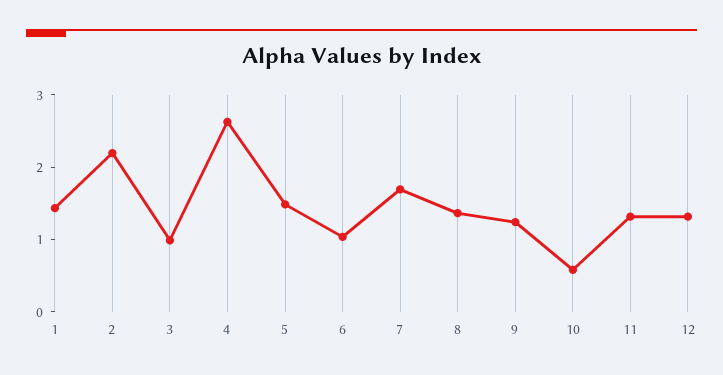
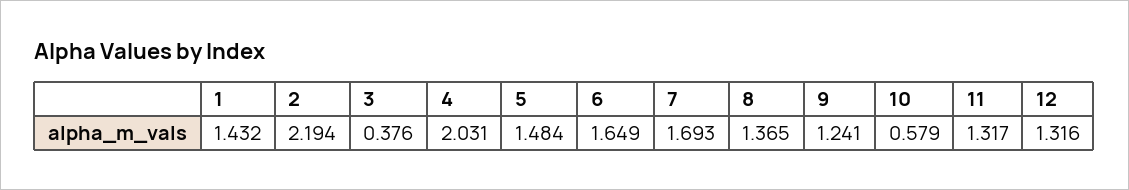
  {
    "1": 1.432,
    "2": 2.194,
-   "3": 1,
+   "3": 0.376,
-   "4": 2.6,
+   "4": 2.031,
    "5": 1.484,
-   "6": 1,
+   "6": 1.649,
    "7": 1.693,
    "8": 1.365,
    "9": 1.241,
    "10": 0.579,
    "11": 1.317,
    "12": 1.316
  }

